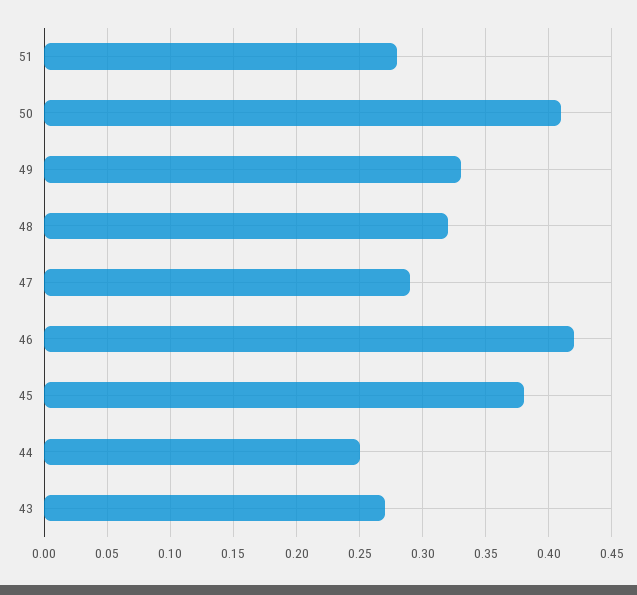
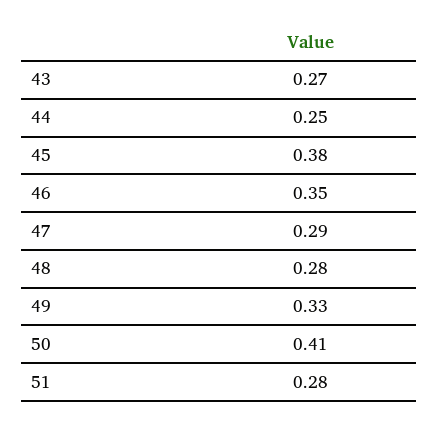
  {
    "51": 0.28,
    "50": 0.41,
    "49": 0.33,
-   "48": 0.32,
+   "48": 0.28,
    "47": 0.29,
-   "46": 0.42,
+   "46": 0.35,
    "45": 0.38,
    "44": 0.25,
    "43": 0.27
  }

